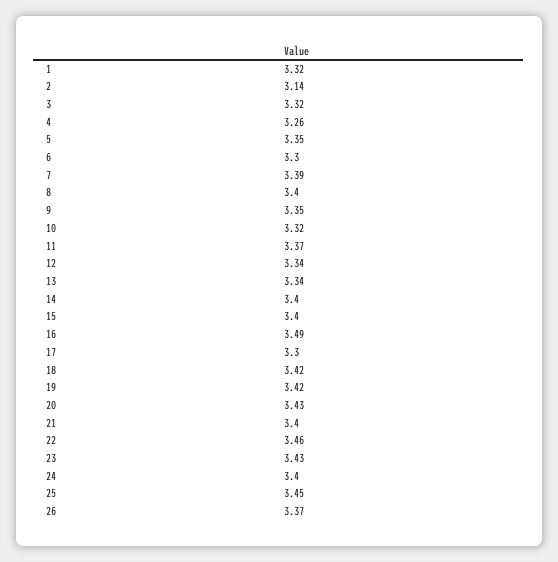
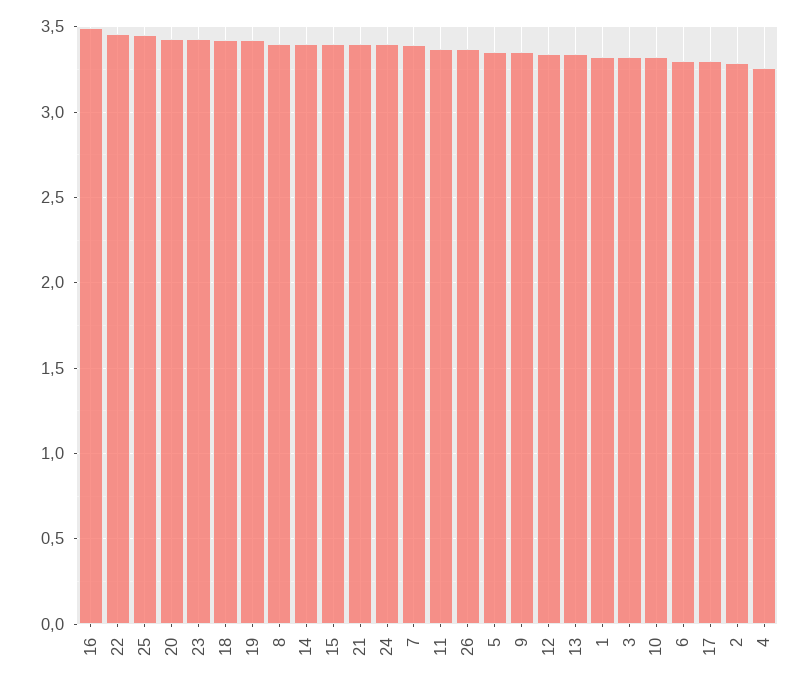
  {
    "1": 3.32,
-   "2": 3.14,
+   "2": 3.3,
    "3": 3.32,
    "4": 3.26,
    "5": 3.35,
    "6": 3.3,
    "7": 3.39,
    "8": 3.4,
    "9": 3.35,
    "10": 3.32,
    "11": 3.37,
    "12": 3.34,
    "13": 3.34,
    "14": 3.4,
    "15": 3.4,
    "16": 3.49,
    "17": 3.3,
    "18": 3.42,
    "19": 3.42,
    "20": 3.43,
    "21": 3.4,
    "22": 3.46,
    "23": 3.43,
    "24": 3.4,
    "25": 3.45,
    "26": 3.37
  }

